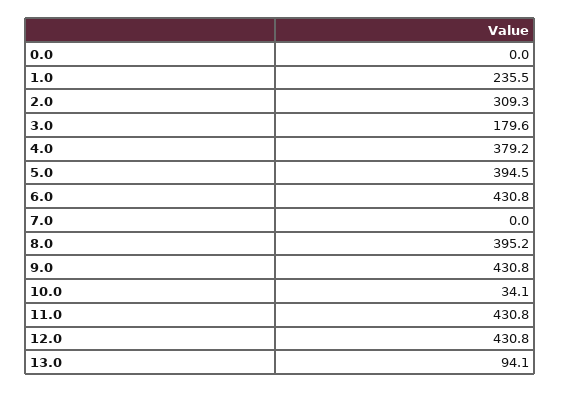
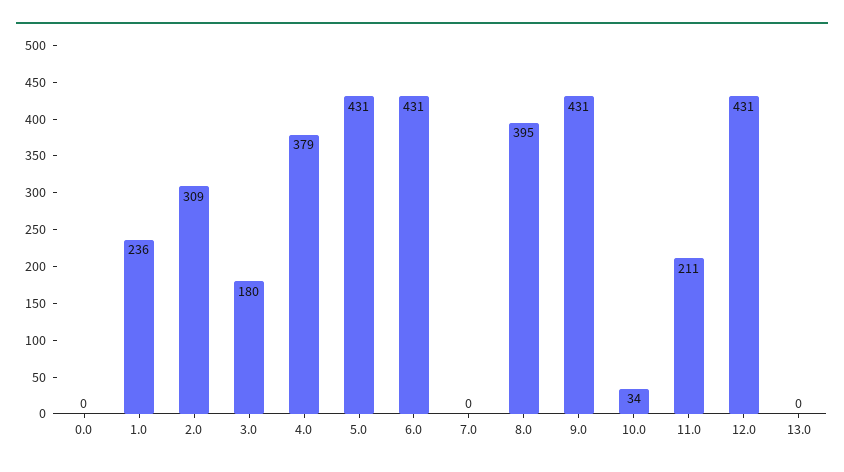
  {
    "0.0": 0,
    "1.0": 235.5,
    "2.0": 309.3,
    "3.0": 179.6,
    "4.0": 379.2,
-   "5.0": 394.5,
+   "5.0": 431,
    "6.0": 430.8,
    "7.0": 0,
    "8.0": 395.2,
    "9.0": 430.8,
    "10.0": 34.1,
-   "11.0": 430.8,
+   "11.0": 211,
    "12.0": 430.8,
-   "13.0": 94.1
+   "13.0": 0
  }

